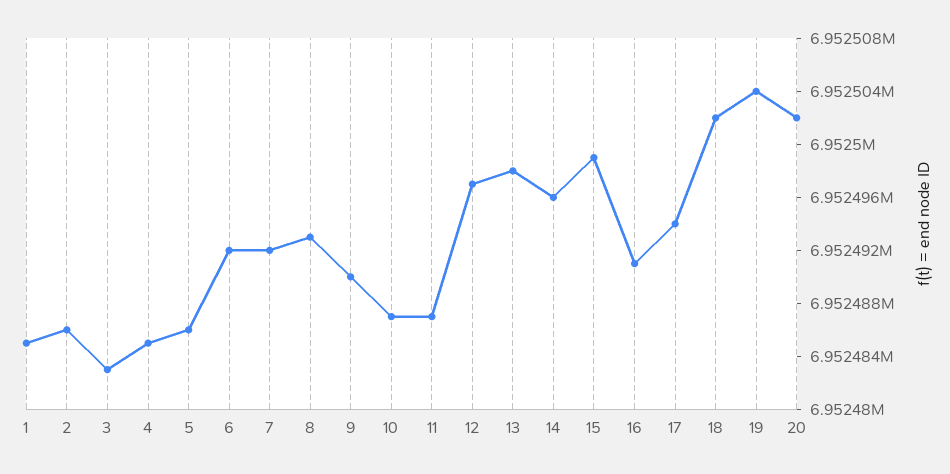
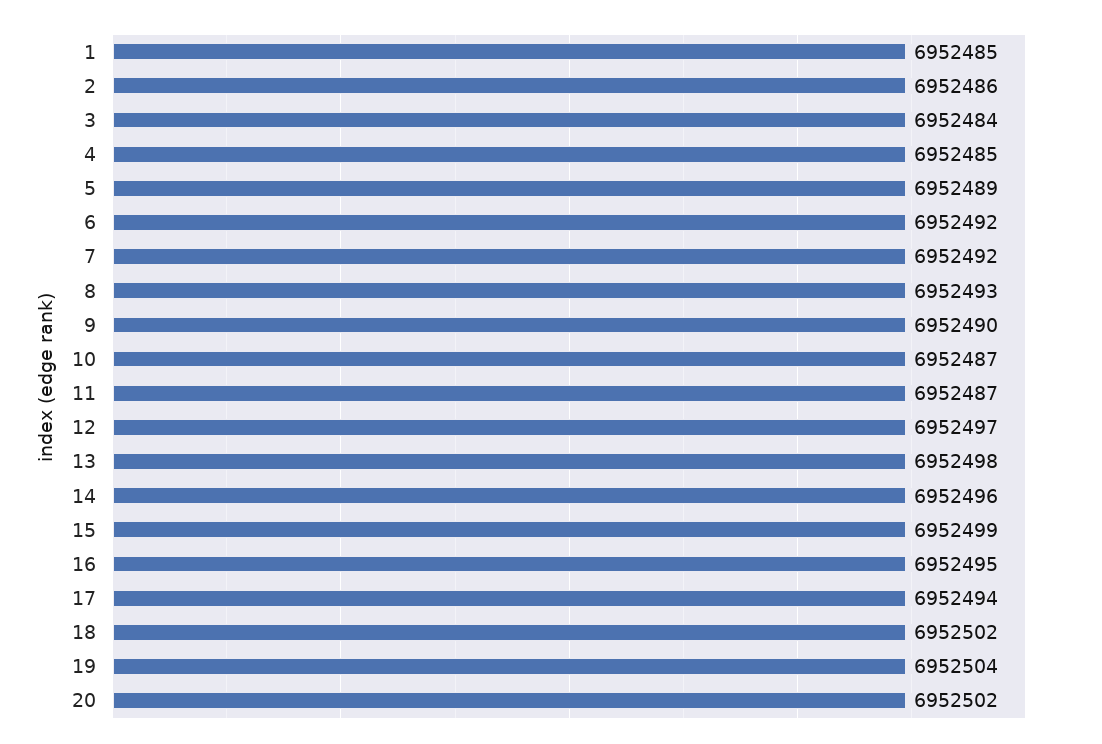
  {
    "1": 6952485,
    "2": 6952486,
-   "3": 6952483,
+   "3": 6952484,
    "4": 6952485,
-   "5": 6952486,
+   "5": 6952489,
    "6": 6952492,
    "7": 6952492,
    "8": 6952493,
    "9": 6952490,
    "10": 6952487,
    "11": 6952487,
    "12": 6952497,
    "13": 6952498,
    "14": 6952496,
    "15": 6952499,
-   "16": 6952491,
+   "16": 6952495,
    "17": 6952494,
    "18": 6952502,
    "19": 6952504,
    "20": 6952502
  }

